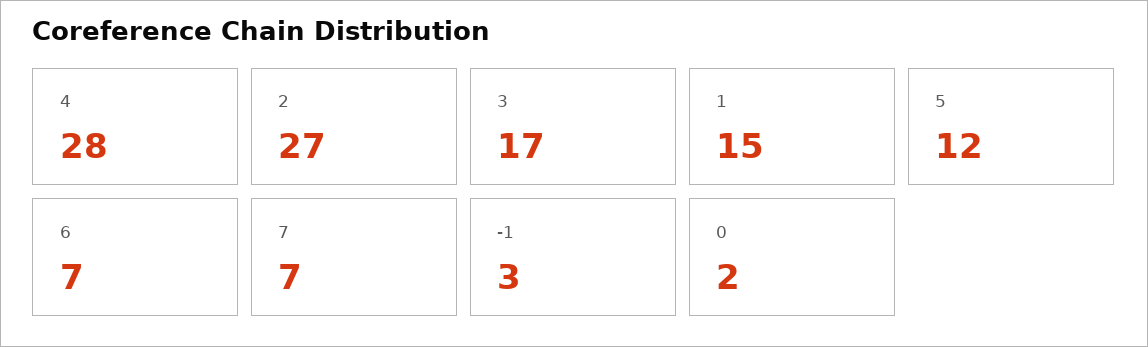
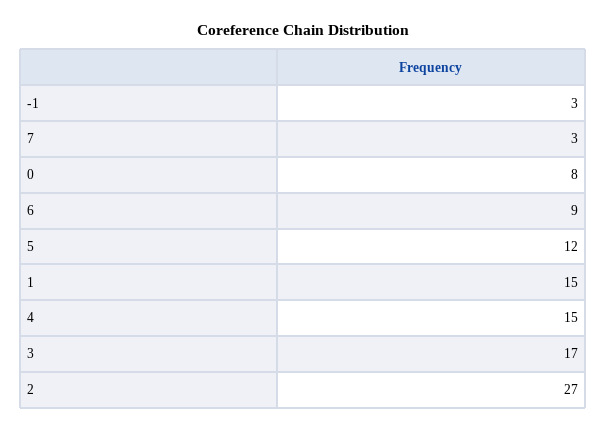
  {
-   "4": 28,
+   "4": 15,
    "2": 27,
    "3": 17,
    "1": 15,
    "5": 12,
-   "6": 7,
+   "6": 9,
-   "7": 7,
+   "7": 3,
    "-1": 3,
-   "0": 2
+   "0": 8
  }

